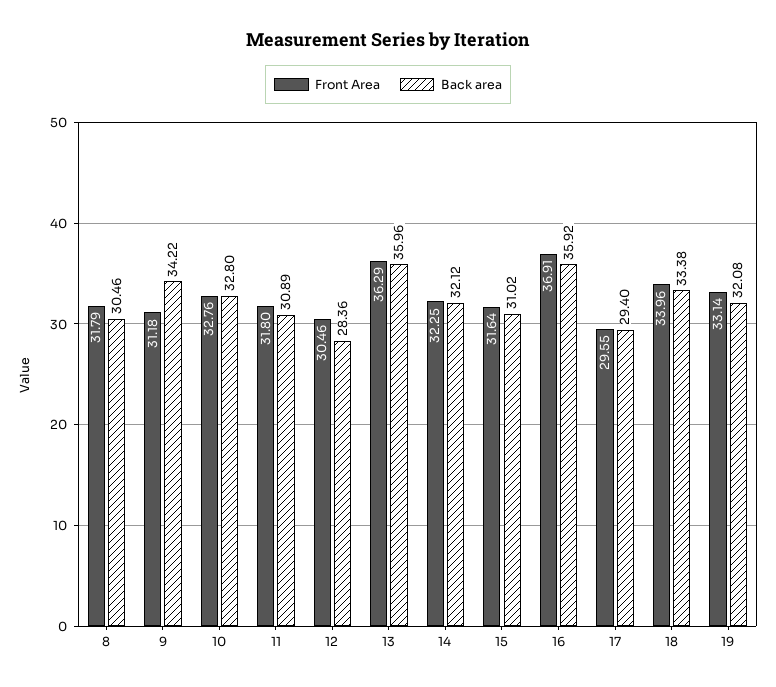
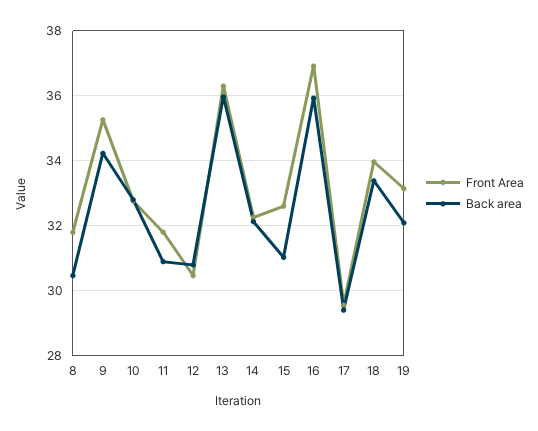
  {
    "Front Area": {
      "8": 31.79,
-     "9": 31.18,
+     "9": 35.2,
      "10": 32.76,
      "11": 31.8,
      "12": 30.46,
      "13": 36.29,
      "14": 32.25,
-     "15": 31.64,
+     "15": 32.6,
      "16": 36.91,
      "17": 29.55,
      "18": 33.96,
      "19": 33.14
    },
    "Back area": {
      "8": 30.46,
      "9": 34.22,
      "10": 32.8,
      "11": 30.89,
-     "12": 28.36,
+     "12": 30.8,
      "13": 35.96,
      "14": 32.12,
      "15": 31.02,
      "16": 35.92,
      "17": 29.4,
      "18": 33.38,
      "19": 32.08
    }
  }

